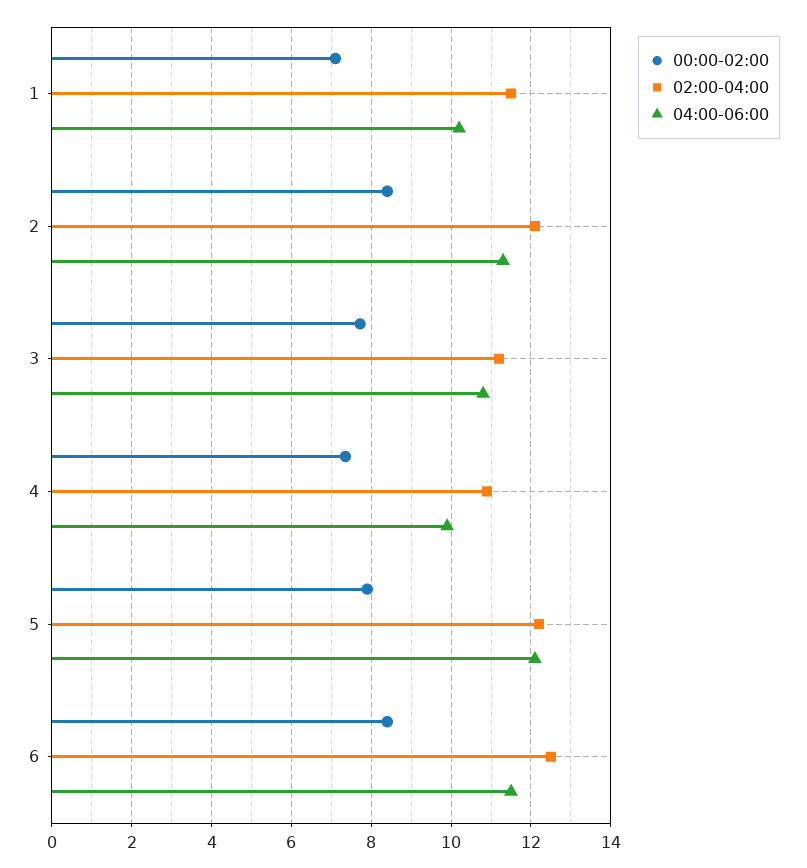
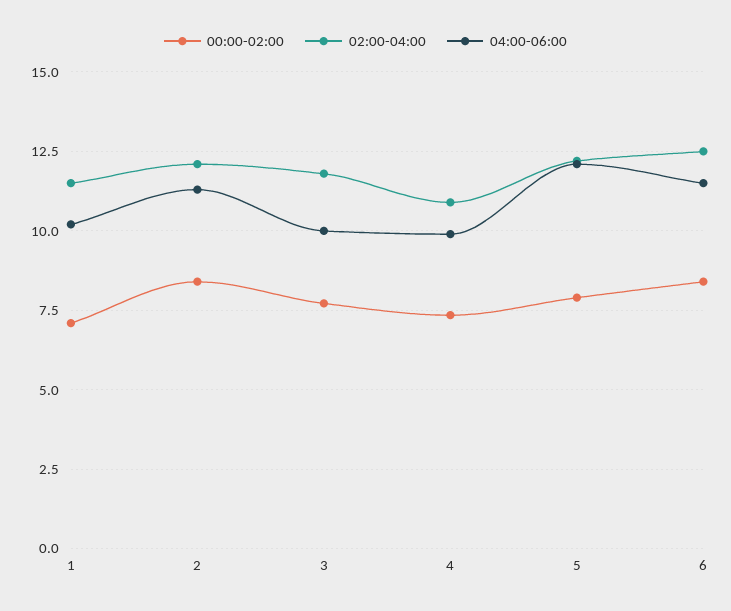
  {
    "00:00-02:00": {
      "1": 7.2,
      "2": 8.4,
      "3": 7.8,
      "4": 7.4,
      "5": 8,
      "6": 8.4
    },
    "02:00-04:00": {
      "1": 11.6,
      "2": 12.2,
-     "3": 11.2,
+     "3": 11.75,
      "4": 11,
      "5": 12.2,
      "6": 12.6
    },
    "04:00-06:00": {
      "1": 10.2,
      "2": 11.4,
-     "3": 10.8,
+     "3": 10,
      "4": 10,
      "5": 12.2,
      "6": 11.6
    }
  }

